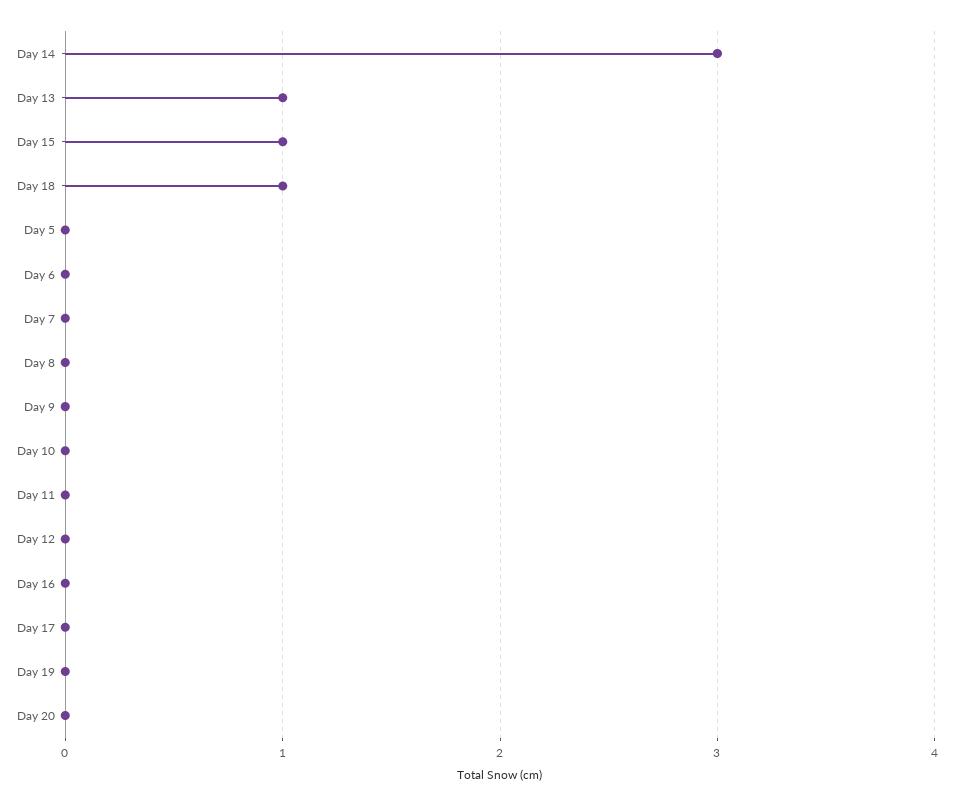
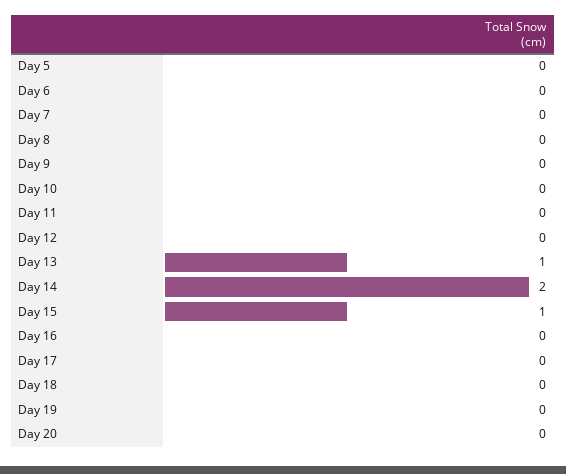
  {
-   "Day 14": 3,
+   "Day 14": 2,
    "Day 13": 1,
    "Day 15": 1,
-   "Day 18": 1,
+   "Day 18": 0,
    "Day 5": 0,
    "Day 6": 0,
    "Day 7": 0,
    "Day 8": 0,
    "Day 9": 0,
    "Day 10": 0,
    "Day 11": 0,
    "Day 12": 0,
    "Day 16": 0,
    "Day 17": 0,
    "Day 19": 0,
    "Day 20": 0
  }

